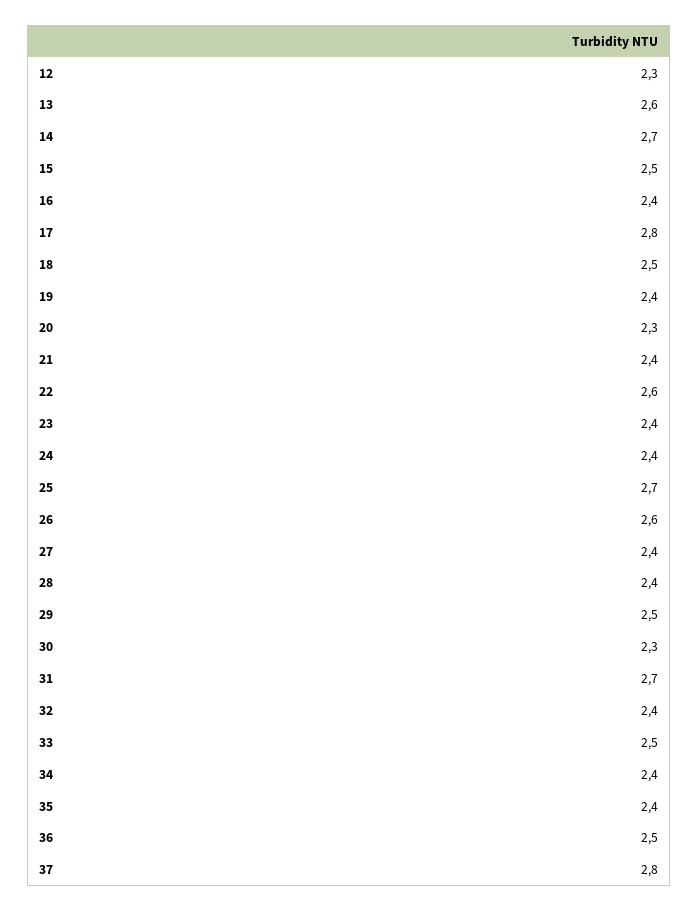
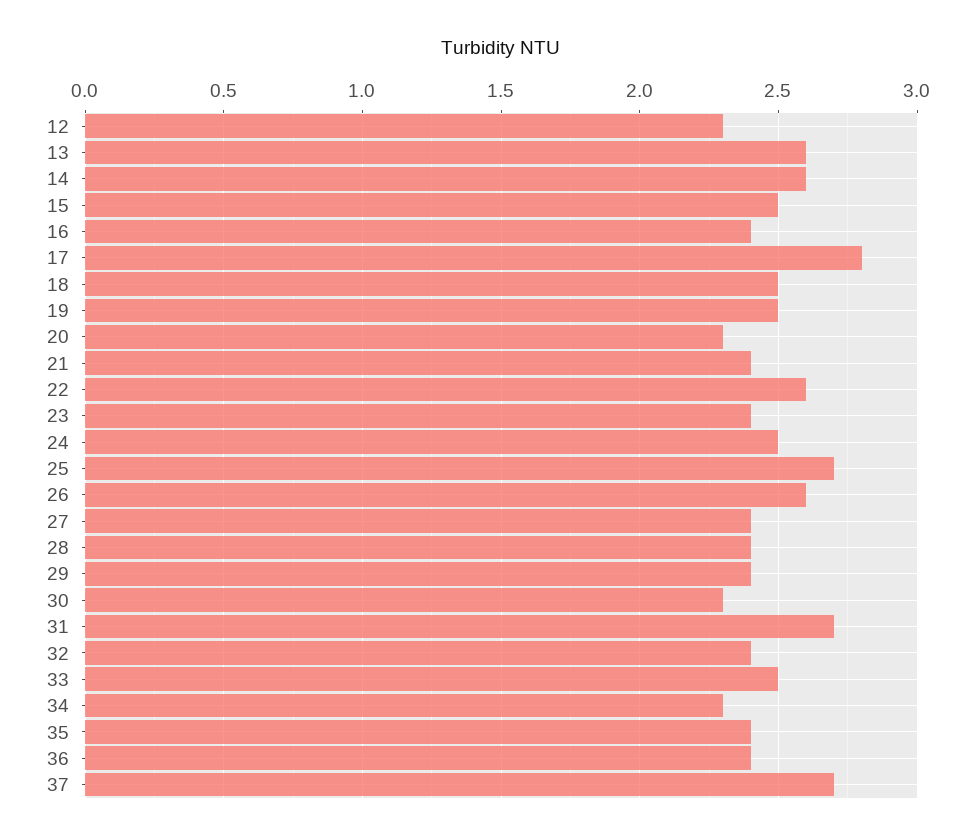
  {
    "12": 2.3,
    "13": 2.6,
-   "14": 2.7,
+   "14": 2.6,
    "15": 2.5,
    "16": 2.4,
    "17": 2.8,
    "18": 2.5,
-   "19": 2.4,
+   "19": 2.5,
    "20": 2.3,
    "21": 2.4,
    "22": 2.6,
    "23": 2.4,
-   "24": 2.4,
+   "24": 2.5,
    "25": 2.7,
    "26": 2.6,
    "27": 2.4,
    "28": 2.4,
-   "29": 2.5,
+   "29": 2.4,
    "30": 2.3,
    "31": 2.7,
    "32": 2.4,
    "33": 2.5,
-   "34": 2.4,
+   "34": 2.3,
    "35": 2.4,
-   "36": 2.5,
+   "36": 2.4,
-   "37": 2.8
+   "37": 2.7
  }

